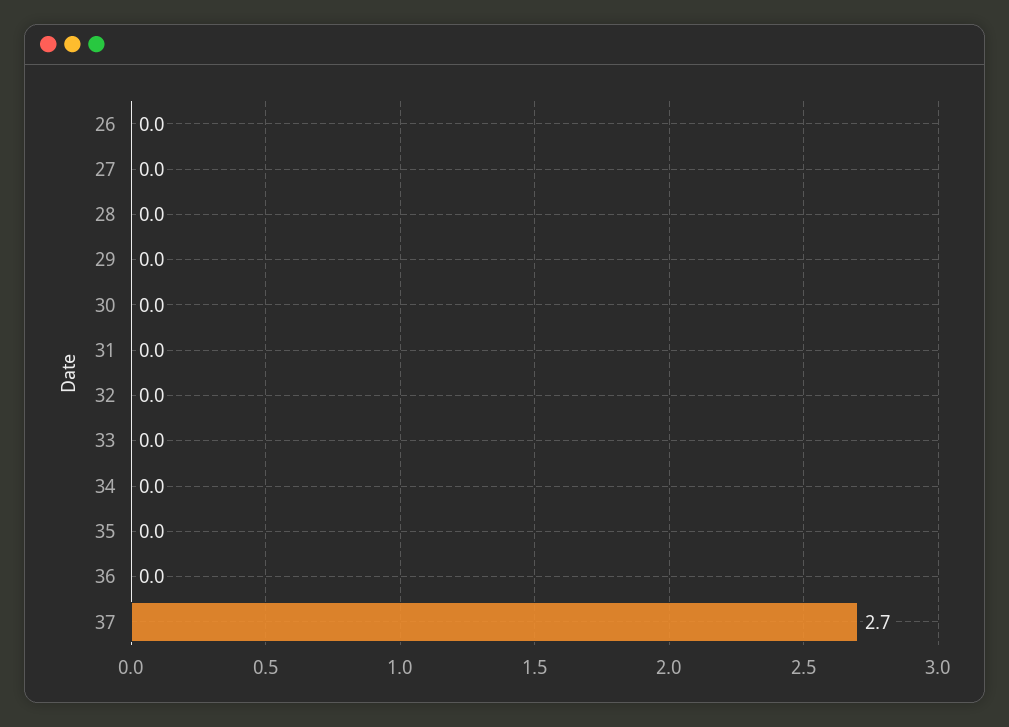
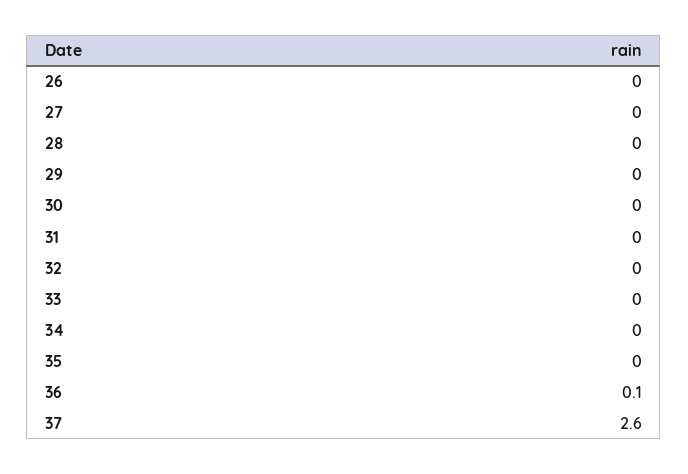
  {
    "26": 0,
    "27": 0,
    "28": 0,
    "29": 0,
    "30": 0,
    "31": 0,
    "32": 0,
    "33": 0,
    "34": 0,
    "35": 0,
-   "36": 0,
+   "36": 0.1,
-   "37": 2.7
+   "37": 2.6
  }

